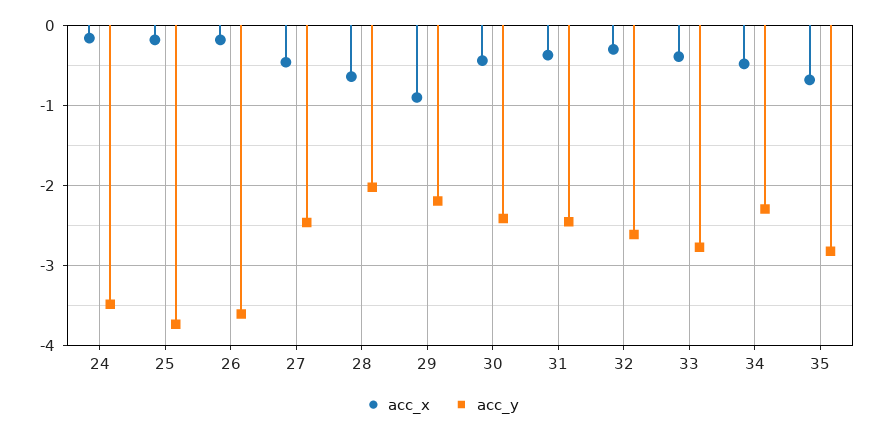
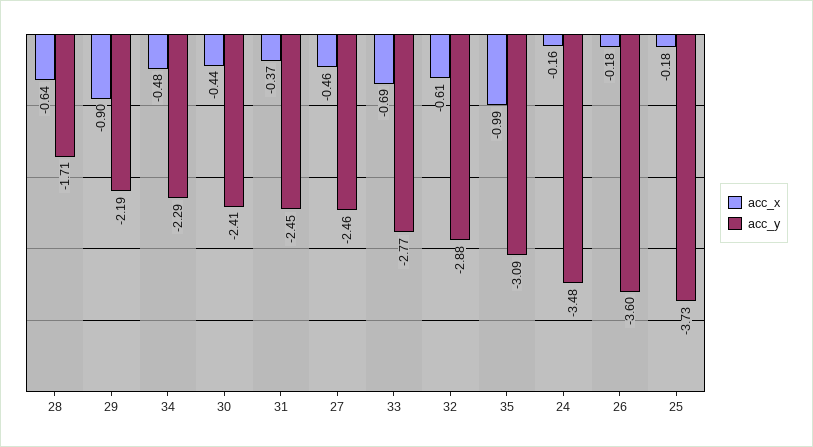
  {
    "acc_x": {
      "24": -0.16,
      "25": -0.18,
      "26": -0.18,
      "27": -0.46,
      "28": -0.64,
      "29": -0.9,
      "30": -0.44,
      "31": -0.37,
-     "32": -0.3,
+     "32": -0.61,
-     "33": -0.4,
+     "33": -0.69,
      "34": -0.48,
-     "35": -0.7
+     "35": -0.99
    },
    "acc_y": {
      "24": -3.48,
      "25": -3.73,
      "26": -3.6,
      "27": -2.46,
-     "28": -2,
+     "28": -1.71,
      "29": -2.19,
      "30": -2.41,
      "31": -2.45,
-     "32": -2.6,
+     "32": -2.88,
      "33": -2.77,
      "34": -2.29,
-     "35": -2.8
+     "35": -3.09
    }
  }

